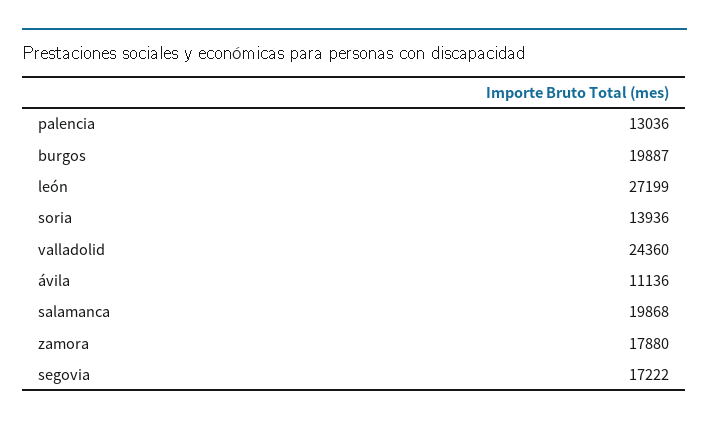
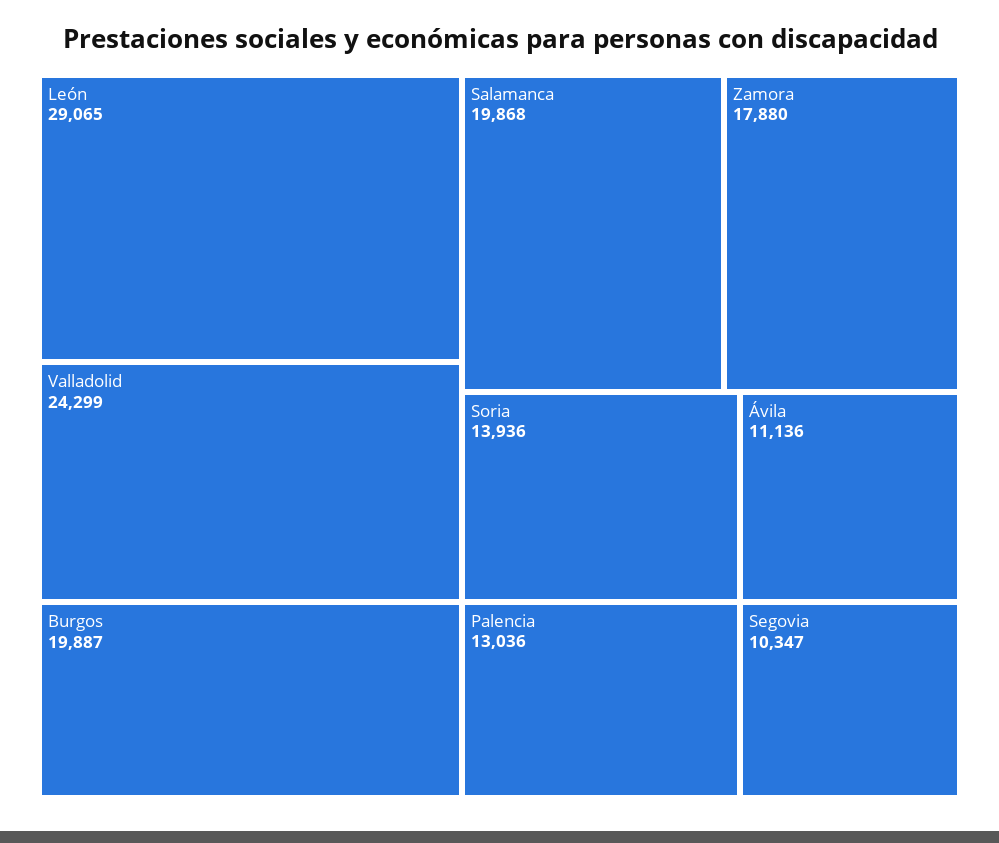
  {
    "palencia": 13036,
    "burgos": 19887,
-   "león": 27199,
+   "león": 29065,
    "soria": 13936,
-   "valladolid": 24360,
+   "valladolid": 24299,
    "ávila": 11136,
    "salamanca": 19868,
    "zamora": 17880,
-   "segovia": 17222
+   "segovia": 10347
  }

